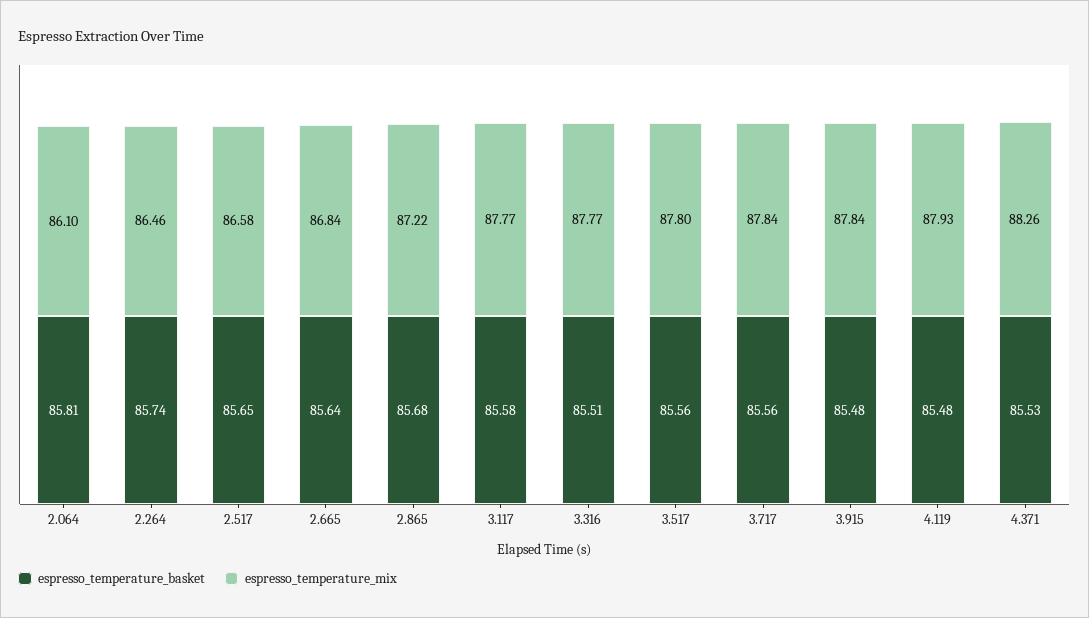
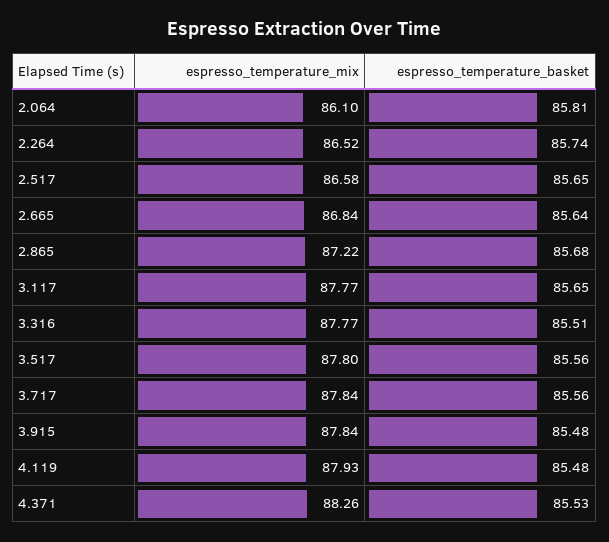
  {
    "espresso_temperature_basket": {
      "2.064": 85.81,
      "2.264": 85.74,
      "2.517": 85.65,
      "2.665": 85.64,
      "2.865": 85.68,
-     "3.117": 85.58,
+     "3.117": 85.65,
      "3.316": 85.51,
      "3.517": 85.56,
      "3.717": 85.56,
      "3.915": 85.48,
      "4.119": 85.48,
      "4.371": 85.53
    },
    "espresso_temperature_mix": {
      "2.064": 86.1,
-     "2.264": 86.46,
+     "2.264": 86.52,
      "2.517": 86.58,
      "2.665": 86.84,
      "2.865": 87.22,
      "3.117": 87.77,
      "3.316": 87.77,
      "3.517": 87.8,
      "3.717": 87.84,
      "3.915": 87.84,
      "4.119": 87.93,
      "4.371": 88.26
    }
  }

